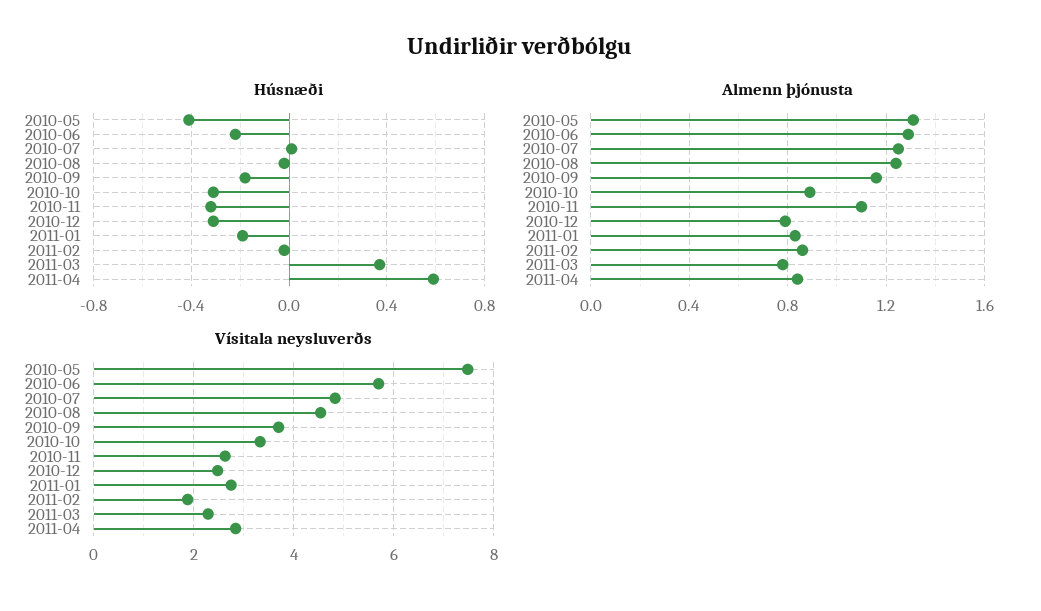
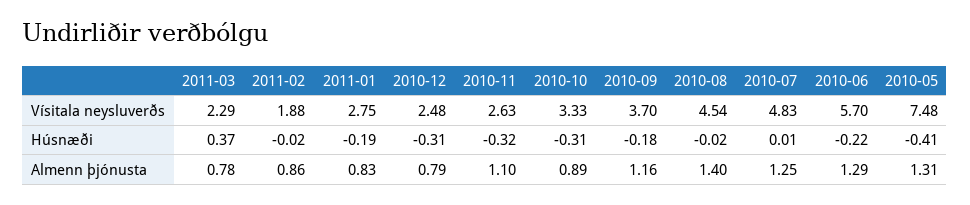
  {
    "Húsnæði": {
      "2010-05": -0.41,
      "2010-06": -0.22,
      "2010-07": 0.01,
      "2010-08": -0.02,
      "2010-09": -0.18,
      "2010-10": -0.31,
      "2010-11": -0.32,
      "2010-12": -0.31,
      "2011-01": -0.19,
      "2011-02": -0.02,
-     "2011-03": 0.37,
+     "2011-03": 0.37
-     "2011-04": 0.6
    },
    "Almenn þjónusta": {
      "2010-05": 1.31,
      "2010-06": 1.29,
      "2010-07": 1.25,
-     "2010-08": 1.25,
+     "2010-08": 1.4,
      "2010-09": 1.16,
      "2010-10": 0.89,
      "2010-11": 1.1,
      "2010-12": 0.79,
      "2011-01": 0.83,
      "2011-02": 0.86,
-     "2011-03": 0.78,
+     "2011-03": 0.78
-     "2011-04": 0.85
    },
    "Vísitala neysluverðs": {
      "2010-05": 7.48,
      "2010-06": 5.7,
      "2010-07": 4.83,
      "2010-08": 4.54,
      "2010-09": 3.7,
      "2010-10": 3.33,
      "2010-11": 2.63,
      "2010-12": 2.48,
      "2011-01": 2.75,
      "2011-02": 1.88,
-     "2011-03": 2.29,
+     "2011-03": 2.29
-     "2011-04": 2.8
    }
  }

